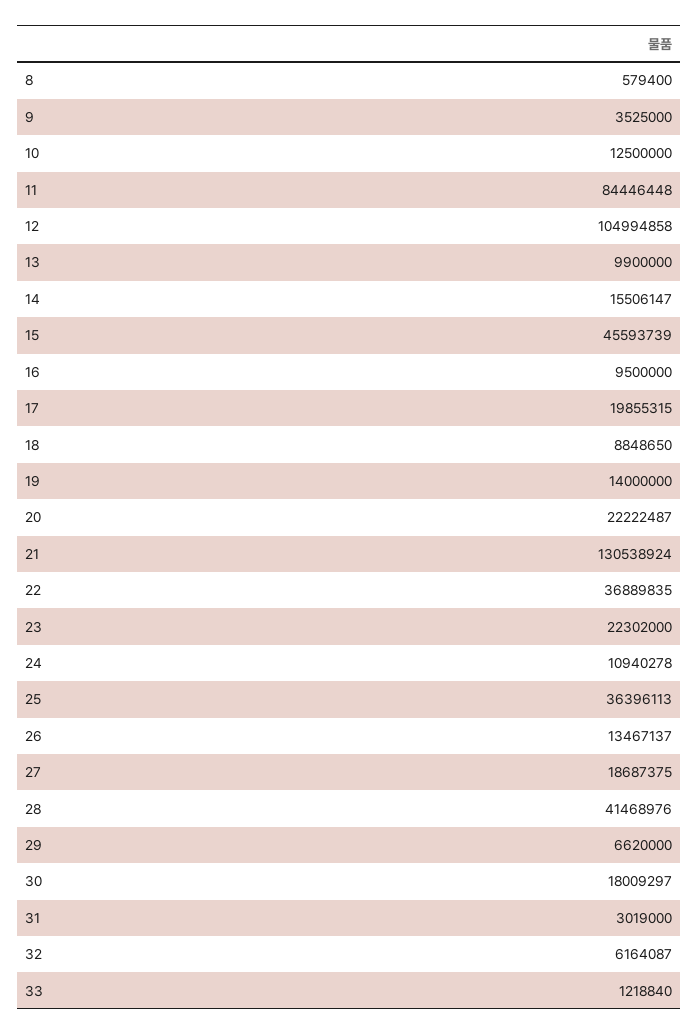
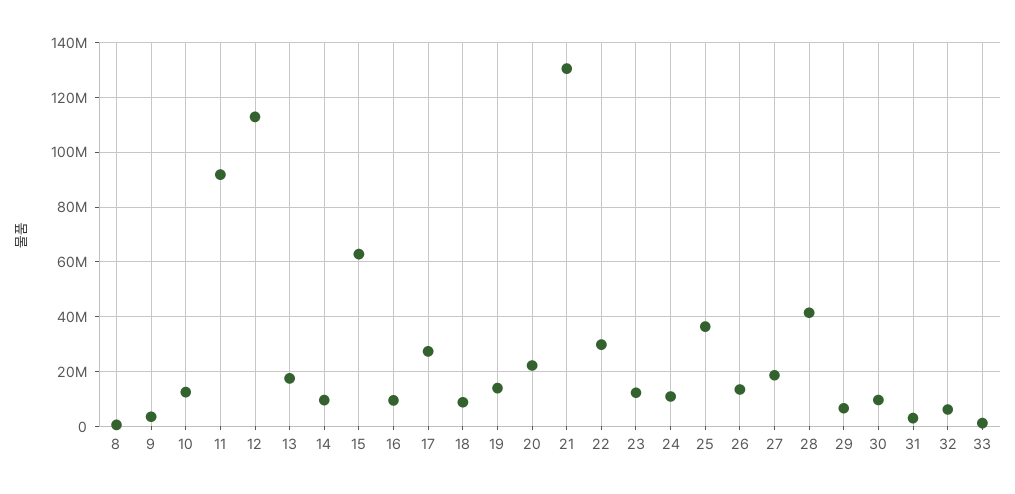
  {
    "8": 579400,
    "9": 3525000,
    "10": 12500000,
-   "11": 84446448,
+   "11": 92500000,
-   "12": 104994858,
+   "12": 112500000,
-   "13": 9900000,
+   "13": 17500000,
-   "14": 15506147,
+   "14": 10000000,
-   "15": 45593739,
+   "15": 62500000,
    "16": 9500000,
-   "17": 19855315,
+   "17": 27500000,
    "18": 8848650,
    "19": 14000000,
    "20": 22222487,
    "21": 130538924,
-   "22": 36889835,
+   "22": 30000000,
-   "23": 22302000,
+   "23": 12500000,
    "24": 10940278,
    "25": 36396113,
    "26": 13467137,
    "27": 18687375,
    "28": 41468976,
    "29": 6620000,
-   "30": 18009297,
+   "30": 10000000,
    "31": 3019000,
    "32": 6164087,
    "33": 1218840
  }

